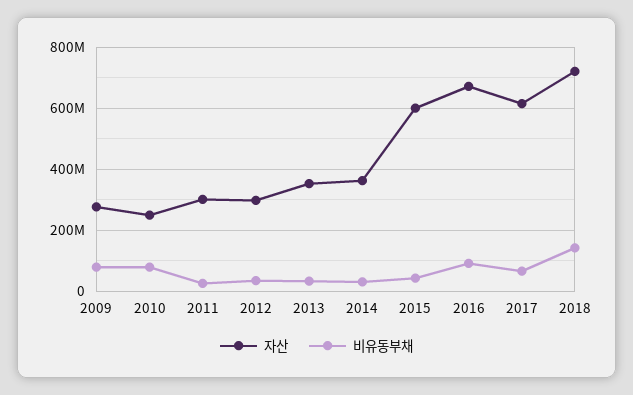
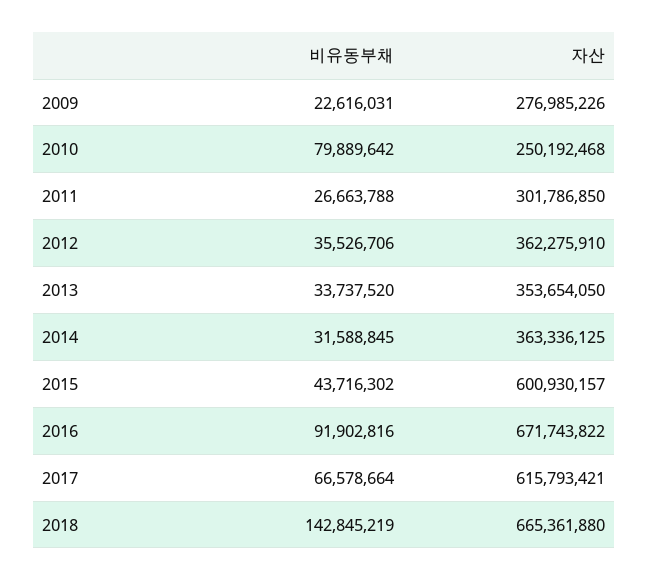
  {
    "자산": {
      "2009": 276985226,
      "2010": 250192468,
      "2011": 301786850,
-     "2012": 300000000,
+     "2012": 362275910,
      "2013": 353654050,
      "2014": 363336125,
      "2015": 600930157,
      "2016": 671743822,
      "2017": 615793421,
-     "2018": 720000000
+     "2018": 665361880
    },
    "비유동부채": {
-     "2009": 80000000,
+     "2009": 22616031,
      "2010": 79889642,
      "2011": 26663788,
      "2012": 35526706,
      "2013": 33737520,
      "2014": 31588845,
      "2015": 43716302,
      "2016": 91902816,
      "2017": 66578664,
      "2018": 142845219
    }
  }

